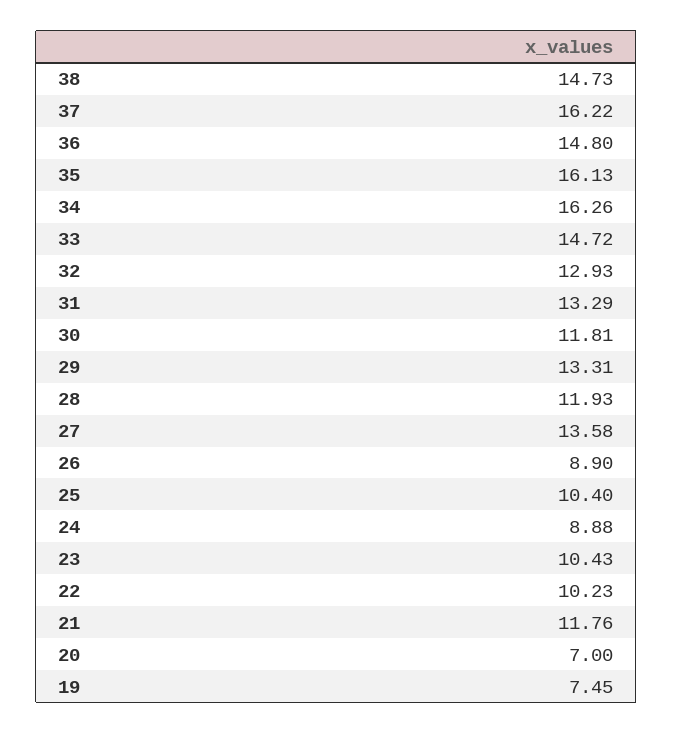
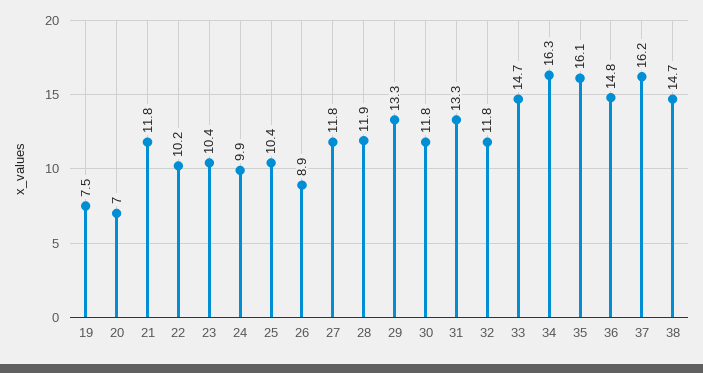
  {
    "38": 14.73,
    "37": 16.22,
    "36": 14.8,
    "35": 16.13,
    "34": 16.26,
    "33": 14.72,
-   "32": 12.93,
+   "32": 11.8,
    "31": 13.29,
    "30": 11.81,
    "29": 13.31,
    "28": 11.93,
-   "27": 13.58,
+   "27": 11.8,
    "26": 8.9,
    "25": 10.4,
-   "24": 8.88,
+   "24": 9.9,
    "23": 10.43,
    "22": 10.23,
    "21": 11.76,
    "20": 7,
    "19": 7.45
  }

